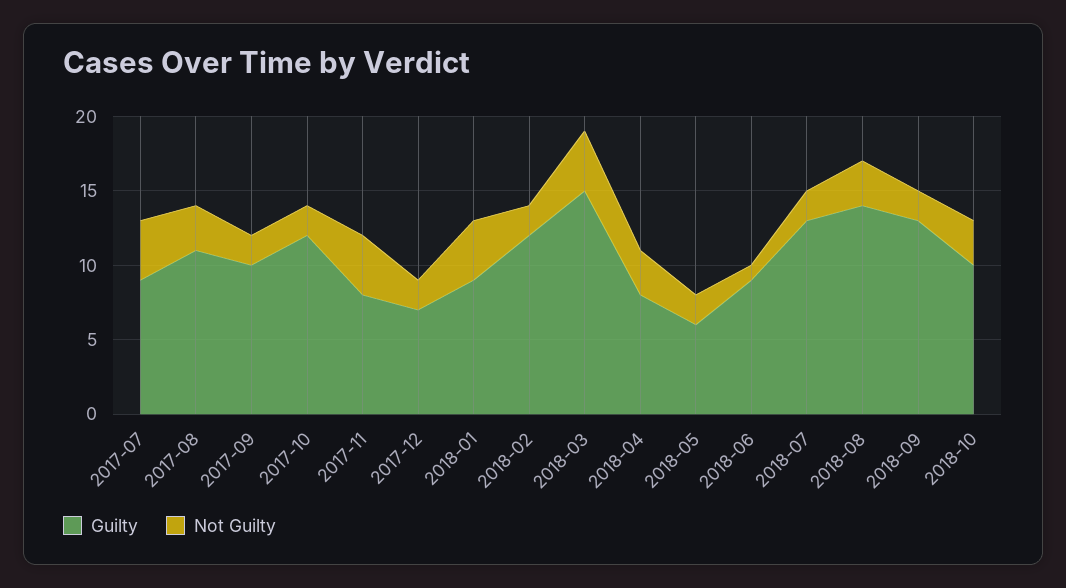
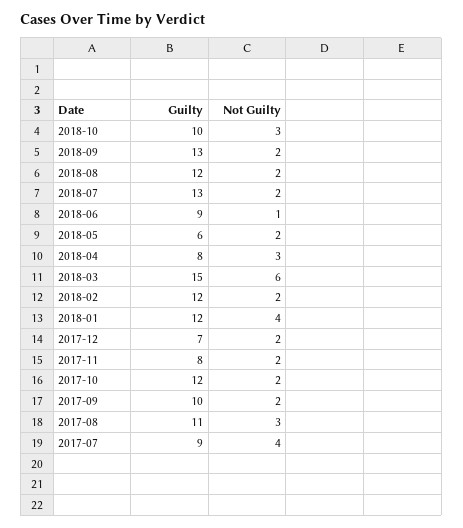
  {
    "Guilty": {
      "2017-07": 9,
      "2017-08": 11,
      "2017-09": 10,
      "2017-10": 12,
      "2017-11": 8,
      "2017-12": 7,
-     "2018-01": 9,
+     "2018-01": 12,
      "2018-02": 12,
      "2018-03": 15,
      "2018-04": 8,
      "2018-05": 6,
      "2018-06": 9,
      "2018-07": 13,
-     "2018-08": 14,
+     "2018-08": 12,
      "2018-09": 13,
      "2018-10": 10
    },
    "Not Guilty": {
      "2017-07": 4,
      "2017-08": 3,
      "2017-09": 2,
      "2017-10": 2,
-     "2017-11": 4,
+     "2017-11": 2,
      "2017-12": 2,
      "2018-01": 4,
      "2018-02": 2,
-     "2018-03": 4,
+     "2018-03": 6,
      "2018-04": 3,
      "2018-05": 2,
      "2018-06": 1,
      "2018-07": 2,
-     "2018-08": 3,
+     "2018-08": 2,
      "2018-09": 2,
      "2018-10": 3
    }
  }

